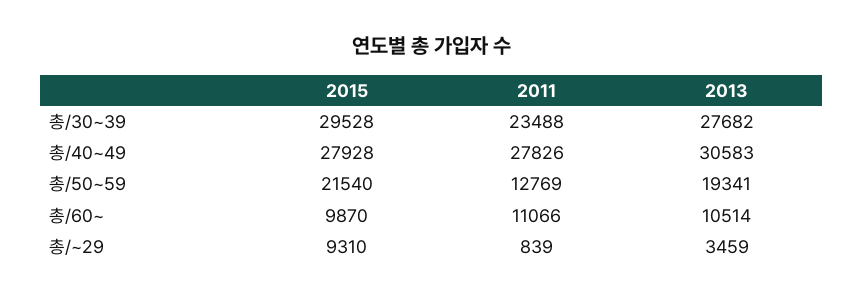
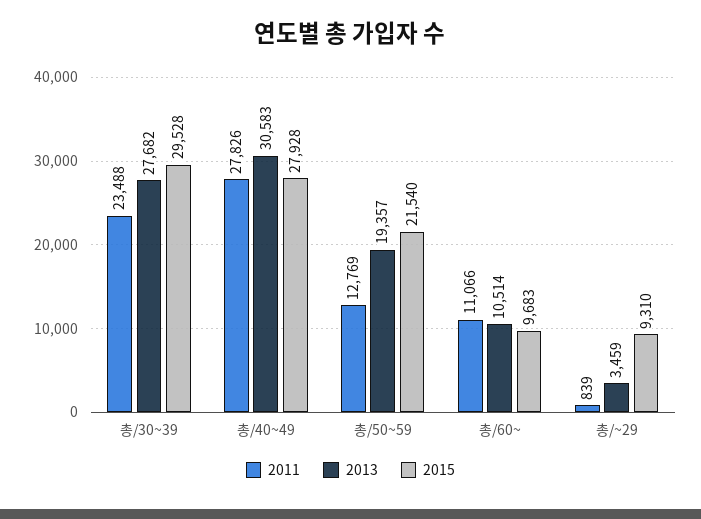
  {
    "2015": {
      "총/30~39": 29528,
      "총/40~49": 27928,
      "총/50~59": 21540,
-     "총/60~": 9870,
+     "총/60~": 9683,
      "총/~29": 9310
    },
    "2011": {
      "총/30~39": 23488,
      "총/40~49": 27826,
      "총/50~59": 12769,
      "총/60~": 11066,
      "총/~29": 839
    },
    "2013": {
      "총/30~39": 27682,
      "총/40~49": 30583,
-     "총/50~59": 19341,
+     "총/50~59": 19357,
      "총/60~": 10514,
      "총/~29": 3459
    }
  }

